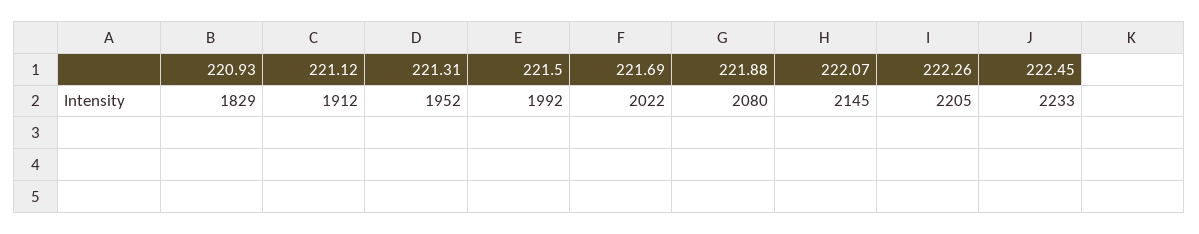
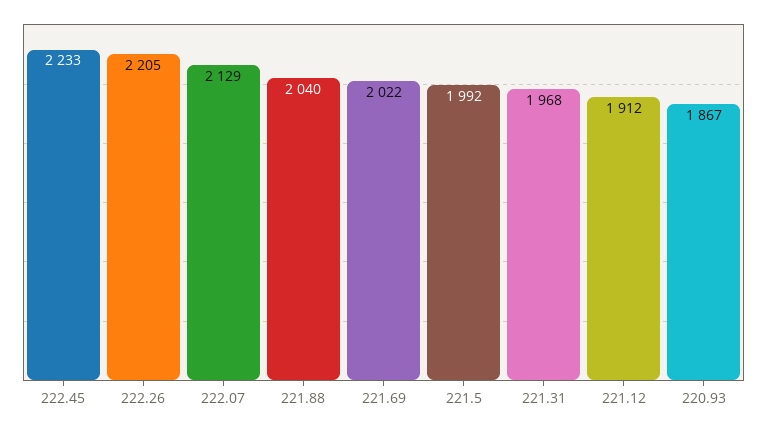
  {
-   "220.93": 1829,
+   "220.93": 1867,
    "221.12": 1912,
-   "221.31": 1952,
+   "221.31": 1968,
    "221.5": 1992,
    "221.69": 2022,
-   "221.88": 2080,
+   "221.88": 2040,
-   "222.07": 2145,
+   "222.07": 2129,
    "222.26": 2205,
    "222.45": 2233
  }

